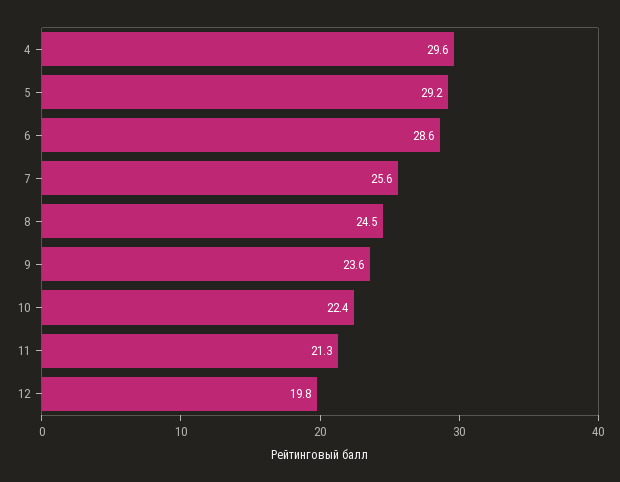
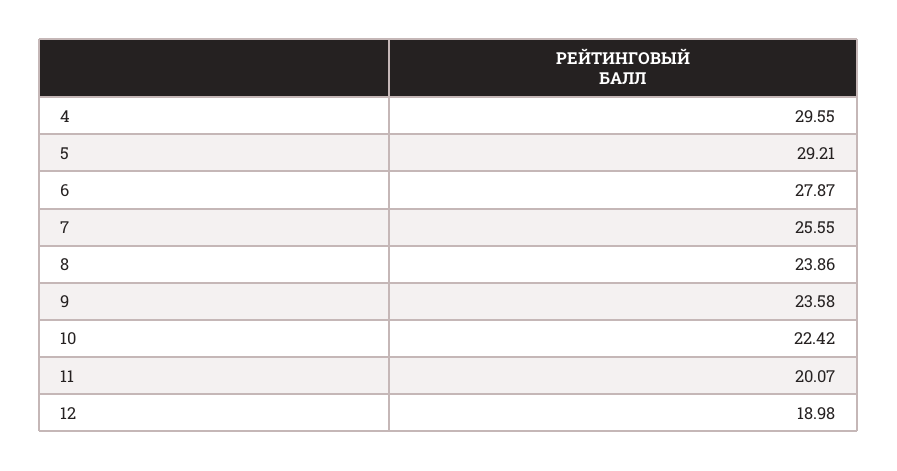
  {
    "4": 29.55,
    "5": 29.21,
-   "6": 28.6,
+   "6": 27.87,
    "7": 25.55,
-   "8": 24.5,
+   "8": 23.86,
    "9": 23.58,
    "10": 22.42,
-   "11": 21.3,
+   "11": 20.07,
-   "12": 19.8
+   "12": 18.98
  }

